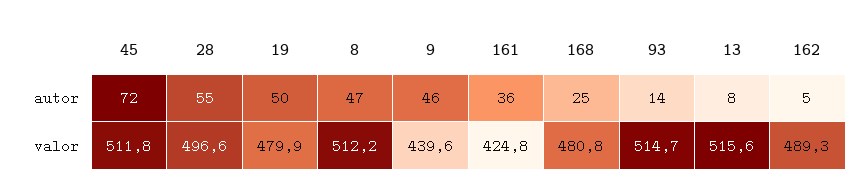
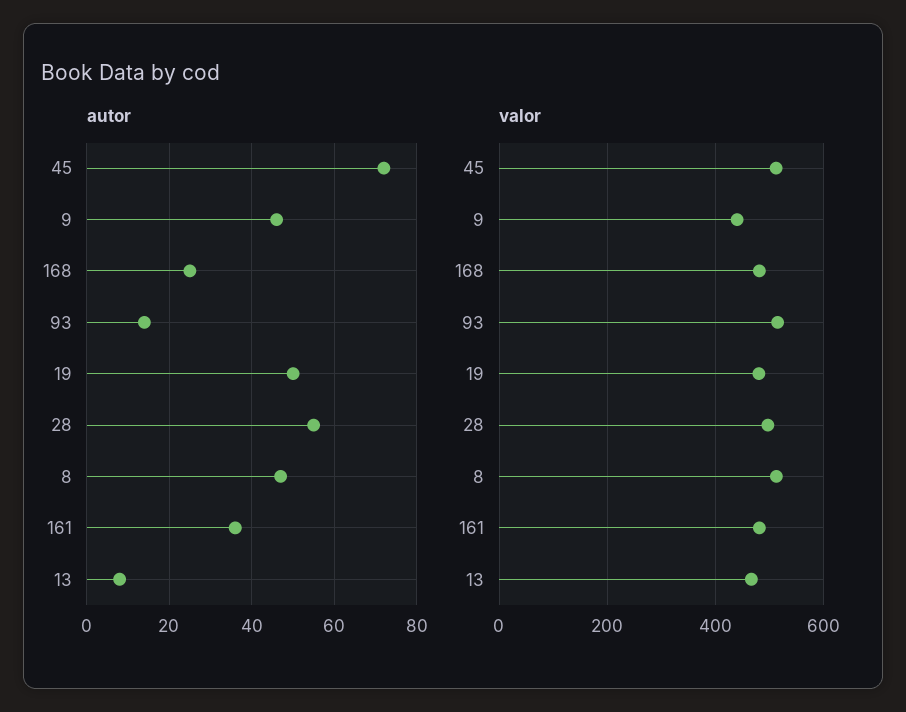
  {
    "autor": {
      "45": 72,
      "28": 55,
      "19": 50,
      "8": 47,
      "9": 46,
      "161": 36,
      "168": 25,
      "93": 14,
-     "13": 8,
+     "13": 8
-     "162": 5
    },
    "valor": {
      "45": 511.8,
      "28": 496.6,
      "19": 479.9,
      "8": 512.2,
      "9": 439.6,
-     "161": 424.8,
+     "161": 480,
      "168": 480.8,
      "93": 514.7,
-     "13": 515.6,
+     "13": 460
-     "162": 489.3
    }
  }

